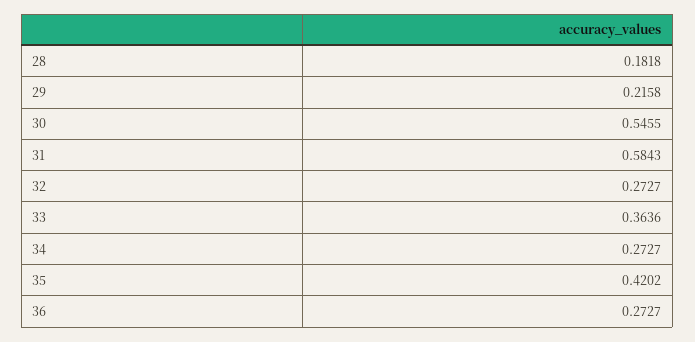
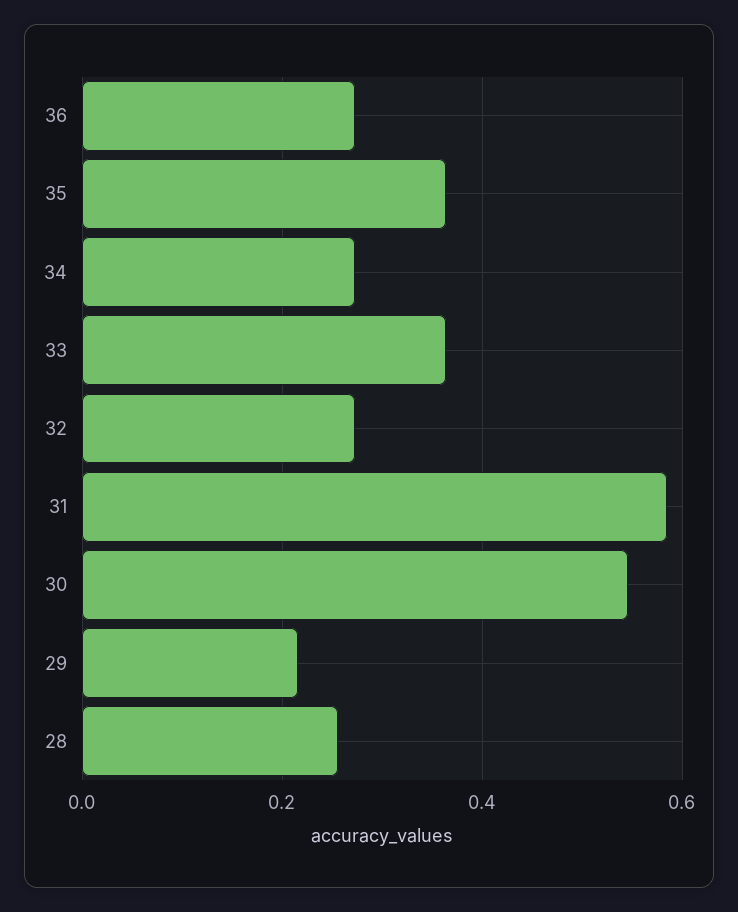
  {
-   "28": 0.1818,
+   "28": 0.26,
    "29": 0.2158,
    "30": 0.5455,
    "31": 0.5843,
    "32": 0.2727,
    "33": 0.3636,
    "34": 0.2727,
-   "35": 0.4202,
+   "35": 0.36,
    "36": 0.2727
  }

